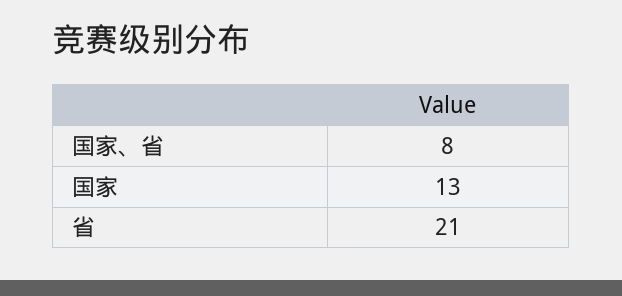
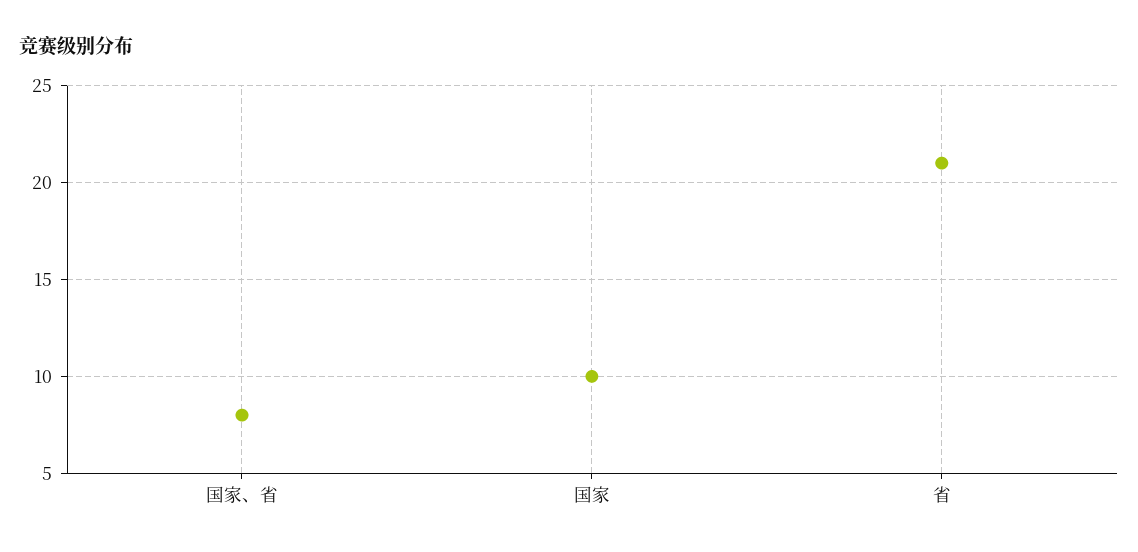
  {
    "国家、省": 8,
-   "国家": 13,
+   "国家": 10,
    "省": 21
  }

